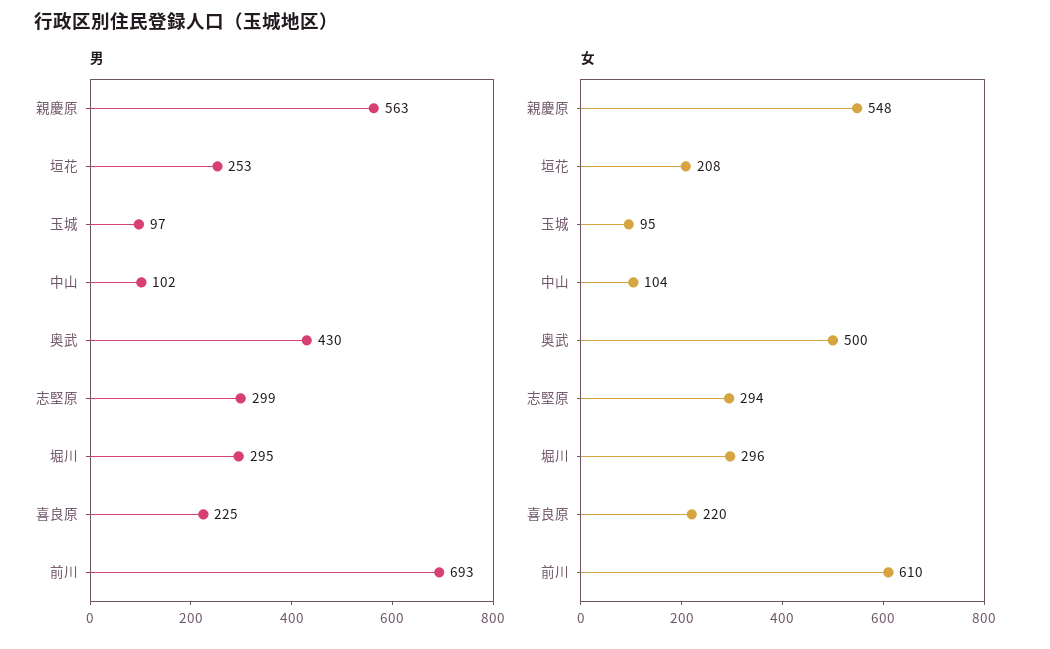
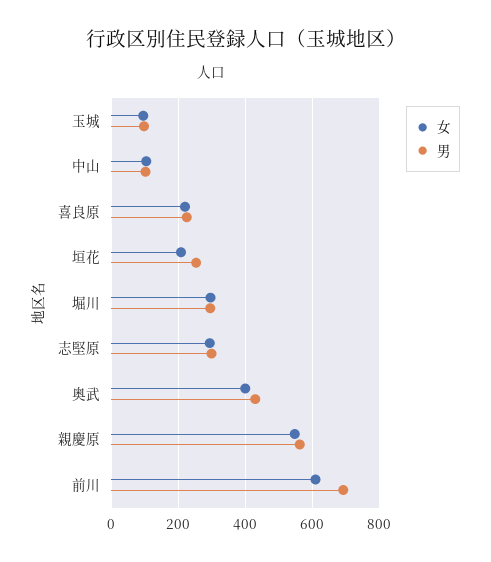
  {
    "男": {
      "親慶原": 563,
      "垣花": 253,
      "玉城": 97,
      "中山": 102,
      "奥武": 430,
      "志堅原": 299,
      "堀川": 295,
      "喜良原": 225,
      "前川": 693
    },
    "女": {
      "親慶原": 548,
      "垣花": 208,
      "玉城": 95,
      "中山": 104,
-     "奥武": 500,
+     "奥武": 400,
      "志堅原": 294,
      "堀川": 296,
      "喜良原": 220,
      "前川": 610
    }
  }

